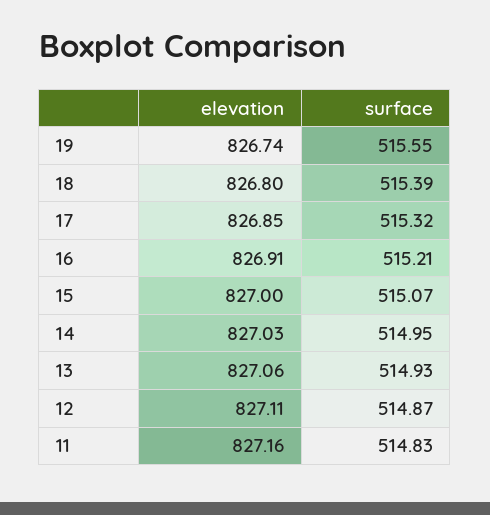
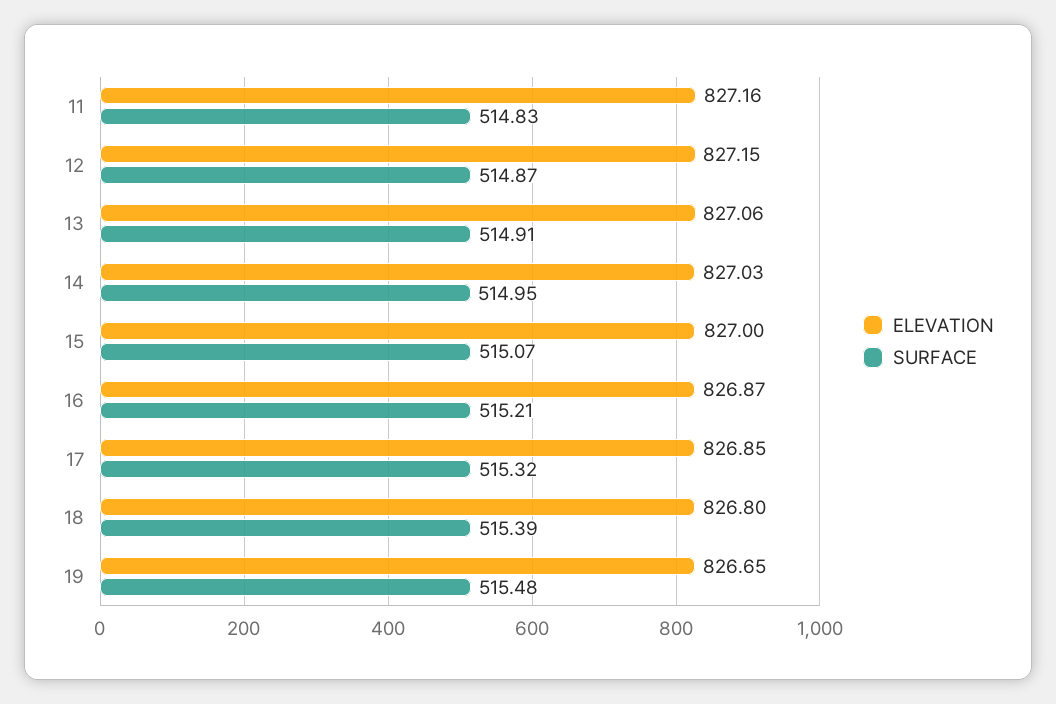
  {
    "elevation": {
-     "19": 826.74,
+     "19": 826.65,
      "18": 826.8,
      "17": 826.85,
-     "16": 826.91,
+     "16": 826.87,
      "15": 827,
      "14": 827.03,
      "13": 827.06,
-     "12": 827.11,
+     "12": 827.15,
      "11": 827.16
    },
    "surface": {
-     "19": 515.55,
+     "19": 515.48,
      "18": 515.39,
      "17": 515.32,
      "16": 515.21,
      "15": 515.07,
      "14": 514.95,
-     "13": 514.93,
+     "13": 514.91,
      "12": 514.87,
      "11": 514.83
    }
  }

